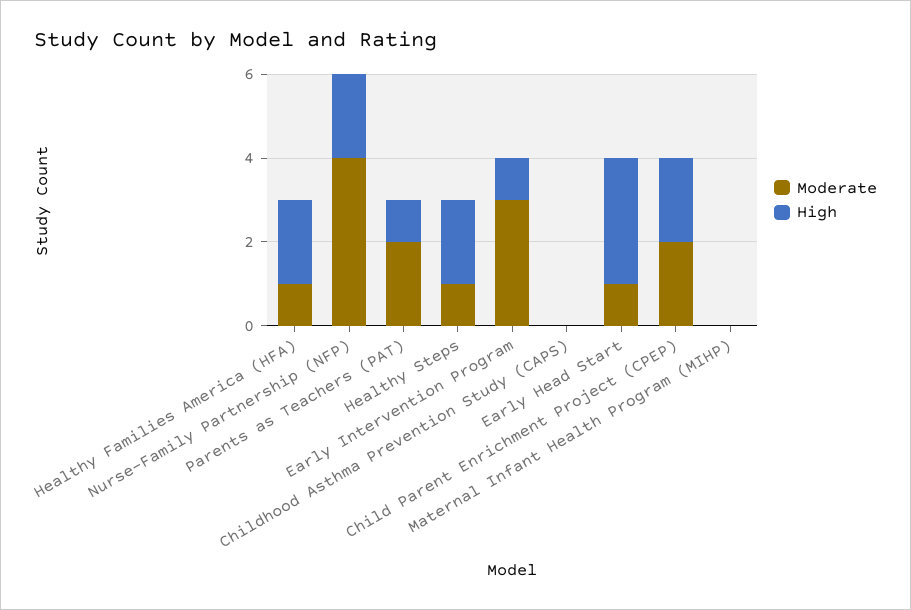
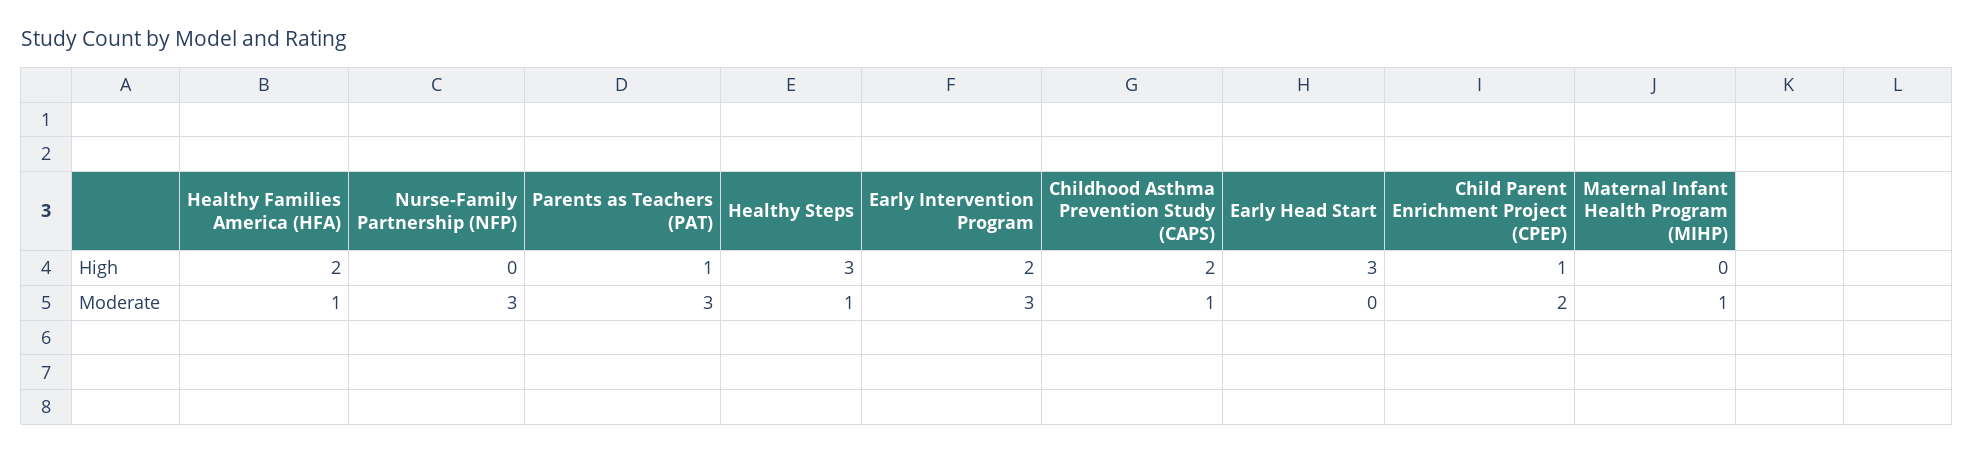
  {
    "Moderate": {
      "Healthy Families America (HFA)": 1,
-     "Nurse-Family Partnership (NFP)": 4,
+     "Nurse-Family Partnership (NFP)": 3,
-     "Parents as Teachers (PAT)": 2,
+     "Parents as Teachers (PAT)": 3,
      "Healthy Steps": 1,
      "Early Intervention Program": 3,
-     "Childhood Asthma Prevention Study (CAPS)": 0,
+     "Childhood Asthma Prevention Study (CAPS)": 1,
-     "Early Head Start": 1,
+     "Early Head Start": 0,
      "Child Parent Enrichment Project (CPEP)": 2,
-     "Maternal Infant Health Program (MIHP)": 0
+     "Maternal Infant Health Program (MIHP)": 1
    },
    "High": {
      "Healthy Families America (HFA)": 2,
-     "Nurse-Family Partnership (NFP)": 2,
+     "Nurse-Family Partnership (NFP)": 0,
      "Parents as Teachers (PAT)": 1,
-     "Healthy Steps": 2,
+     "Healthy Steps": 3,
-     "Early Intervention Program": 1,
+     "Early Intervention Program": 2,
-     "Childhood Asthma Prevention Study (CAPS)": 0,
+     "Childhood Asthma Prevention Study (CAPS)": 2,
      "Early Head Start": 3,
-     "Child Parent Enrichment Project (CPEP)": 2,
+     "Child Parent Enrichment Project (CPEP)": 1,
      "Maternal Infant Health Program (MIHP)": 0
    }
  }

